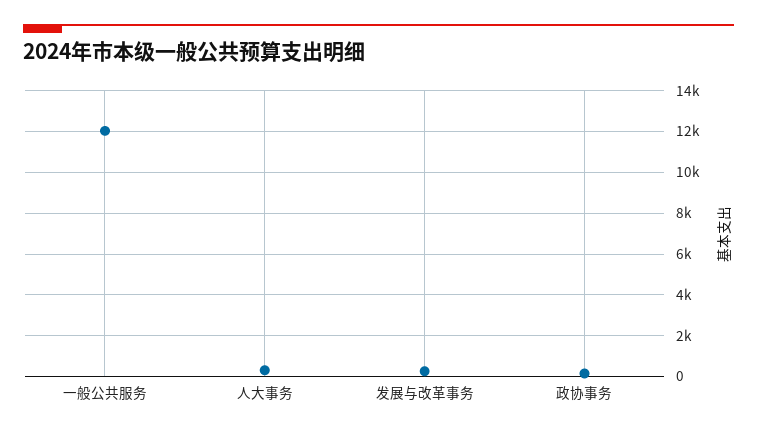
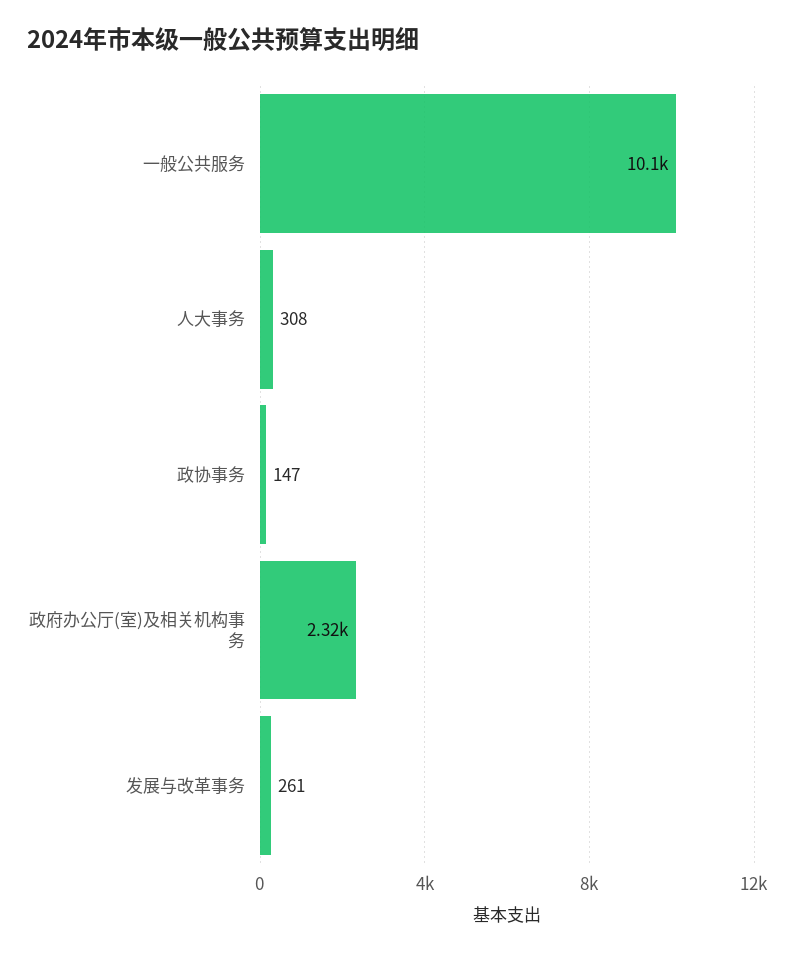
  {
-   "一般公共服务": 12000,
+   "一般公共服务": 10100,
    "人大事务": 308,
    "发展与改革事务": 261,
-   "政协事务": 147
+   "政协事务": 147,
+   "政府办公厅(室)及相关机构事务": 2320
  }

